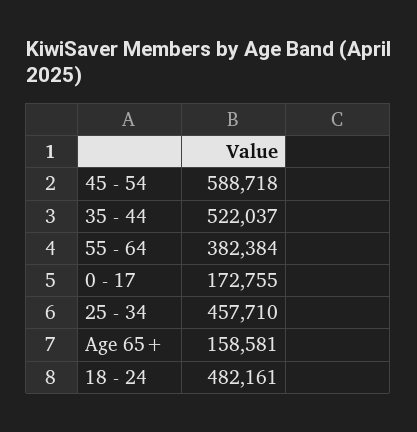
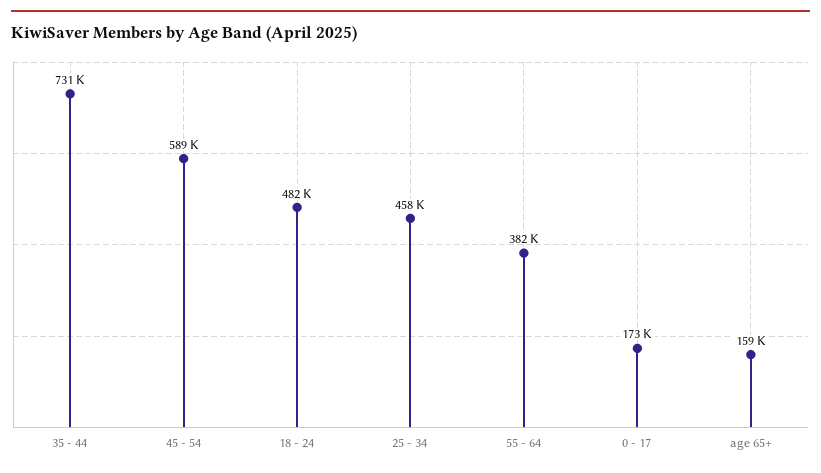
  {
    "45 - 54": 588718,
-   "35 - 44": 522037,
+   "35 - 44": 731000,
    "55 - 64": 382384,
    "0 - 17": 172755,
    "25 - 34": 457710,
    "Age 65+": 158581,
    "18 - 24": 482161
  }

